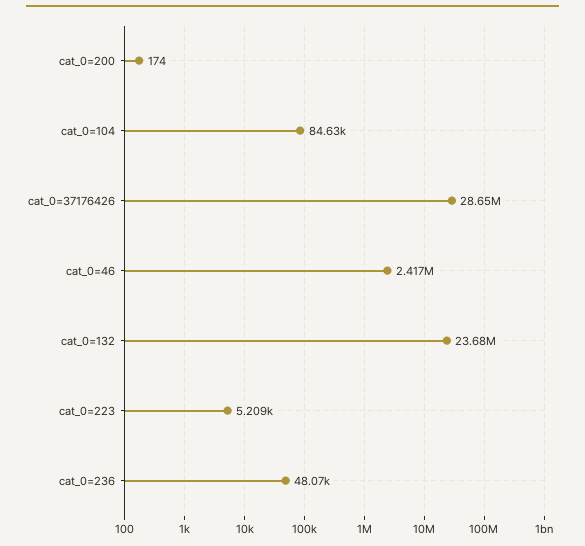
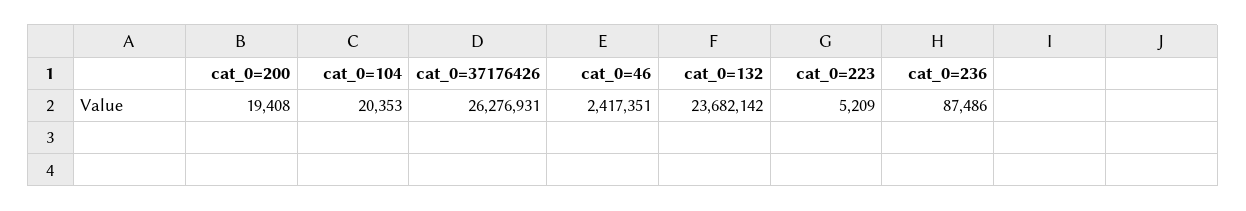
  {
-   "cat_0=200": 174,
+   "cat_0=200": 19408,
-   "cat_0=104": 84630,
+   "cat_0=104": 20353,
-   "cat_0=37176426": 28650000,
+   "cat_0=37176426": 26276931,
    "cat_0=46": 2417351,
    "cat_0=132": 23682142,
    "cat_0=223": 5209,
-   "cat_0=236": 48070
+   "cat_0=236": 87486
  }

